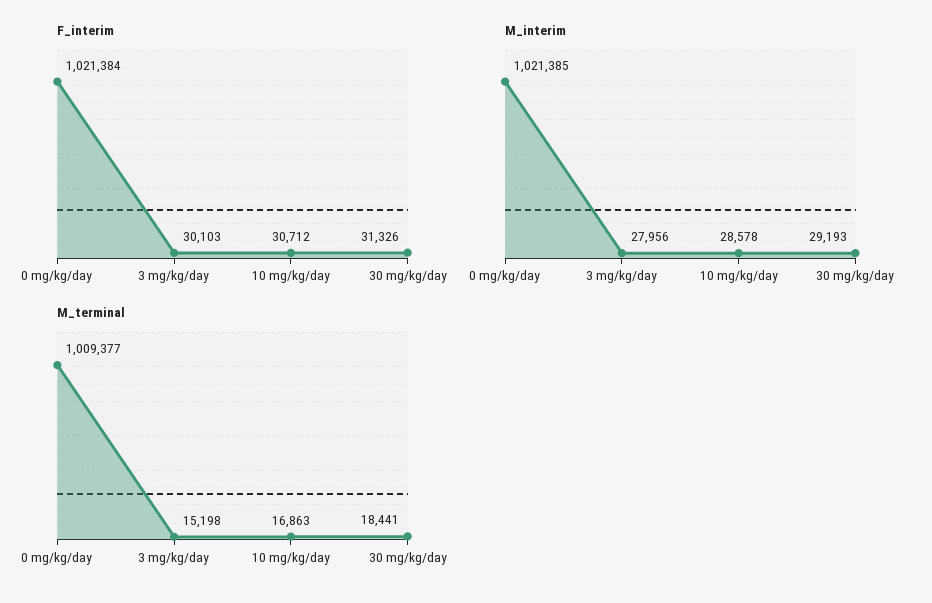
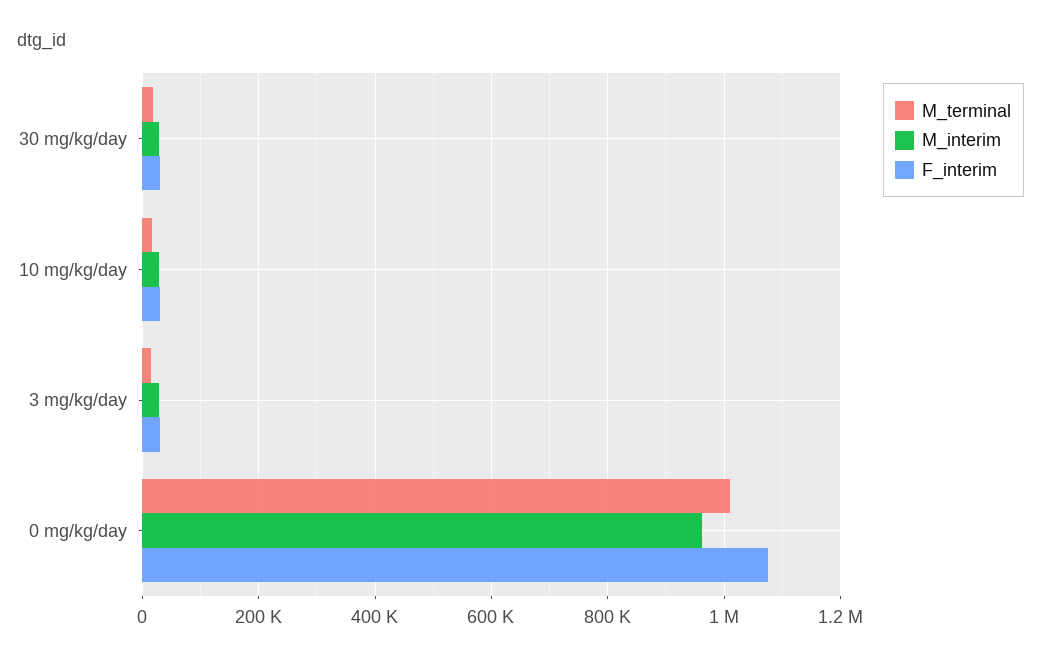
  {
    "F_interim": {
-     "0 mg/kg/day": 1021384,
+     "0 mg/kg/day": 1080000,
      "3 mg/kg/day": 30103,
      "10 mg/kg/day": 30712,
      "30 mg/kg/day": 31326
    },
    "M_interim": {
-     "0 mg/kg/day": 1021385,
+     "0 mg/kg/day": 960000,
      "3 mg/kg/day": 27956,
      "10 mg/kg/day": 28578,
      "30 mg/kg/day": 29193
    },
    "M_terminal": {
      "0 mg/kg/day": 1009377,
      "3 mg/kg/day": 15198,
      "10 mg/kg/day": 16863,
      "30 mg/kg/day": 18441
    }
  }

